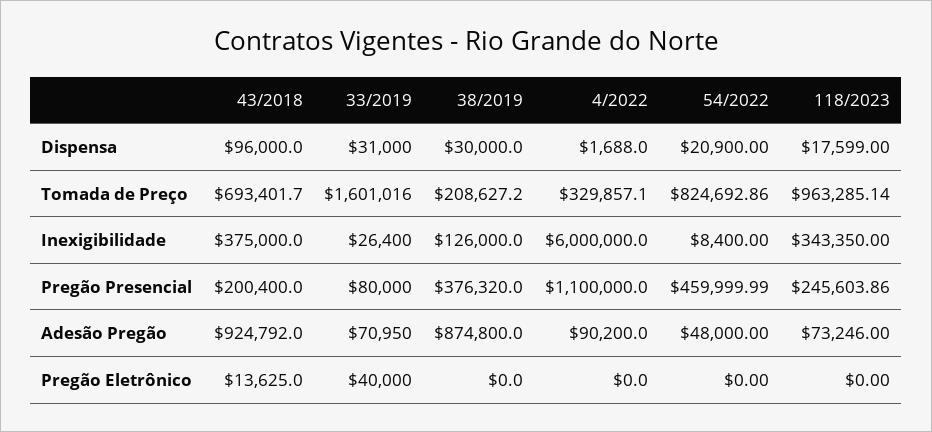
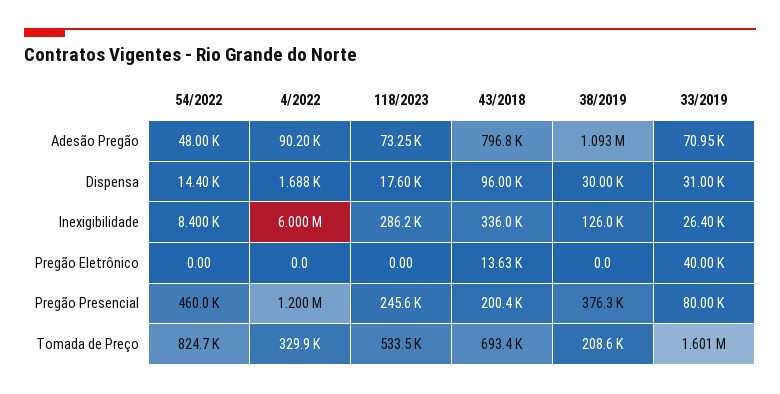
  {
    "43/2018": {
      "Dispensa": 96000,
      "Tomada de Preço": 693401.7,
-     "Inexigibilidade": 375000,
+     "Inexigibilidade": 336000,
      "Pregão Presencial": 200400,
-     "Adesão Pregão": 924792,
+     "Adesão Pregão": 796800,
      "Pregão Eletrônico": 13625
    },
    "33/2019": {
      "Dispensa": 31000,
      "Tomada de Preço": 1601016,
      "Inexigibilidade": 26400,
      "Pregão Presencial": 80000,
      "Adesão Pregão": 70950,
      "Pregão Eletrônico": 40000
    },
    "38/2019": {
      "Dispensa": 30000,
      "Tomada de Preço": 208627.2,
      "Inexigibilidade": 126000,
      "Pregão Presencial": 376320,
-     "Adesão Pregão": 874800,
+     "Adesão Pregão": 1093000,
      "Pregão Eletrônico": 0
    },
    "4/2022": {
      "Dispensa": 1688,
      "Tomada de Preço": 329857.1,
      "Inexigibilidade": 6000000,
-     "Pregão Presencial": 1100000,
+     "Pregão Presencial": 1200000,
      "Adesão Pregão": 90200,
      "Pregão Eletrônico": 0
    },
    "54/2022": {
-     "Dispensa": 20900,
+     "Dispensa": 14400,
      "Tomada de Preço": 824692.86,
      "Inexigibilidade": 8400,
      "Pregão Presencial": 459999.99,
      "Adesão Pregão": 48000,
      "Pregão Eletrônico": 0
    },
    "118/2023": {
      "Dispensa": 17599,
-     "Tomada de Preço": 963285.14,
+     "Tomada de Preço": 533500,
-     "Inexigibilidade": 343350,
+     "Inexigibilidade": 286200,
      "Pregão Presencial": 245603.86,
      "Adesão Pregão": 73246,
      "Pregão Eletrônico": 0
    }
  }

